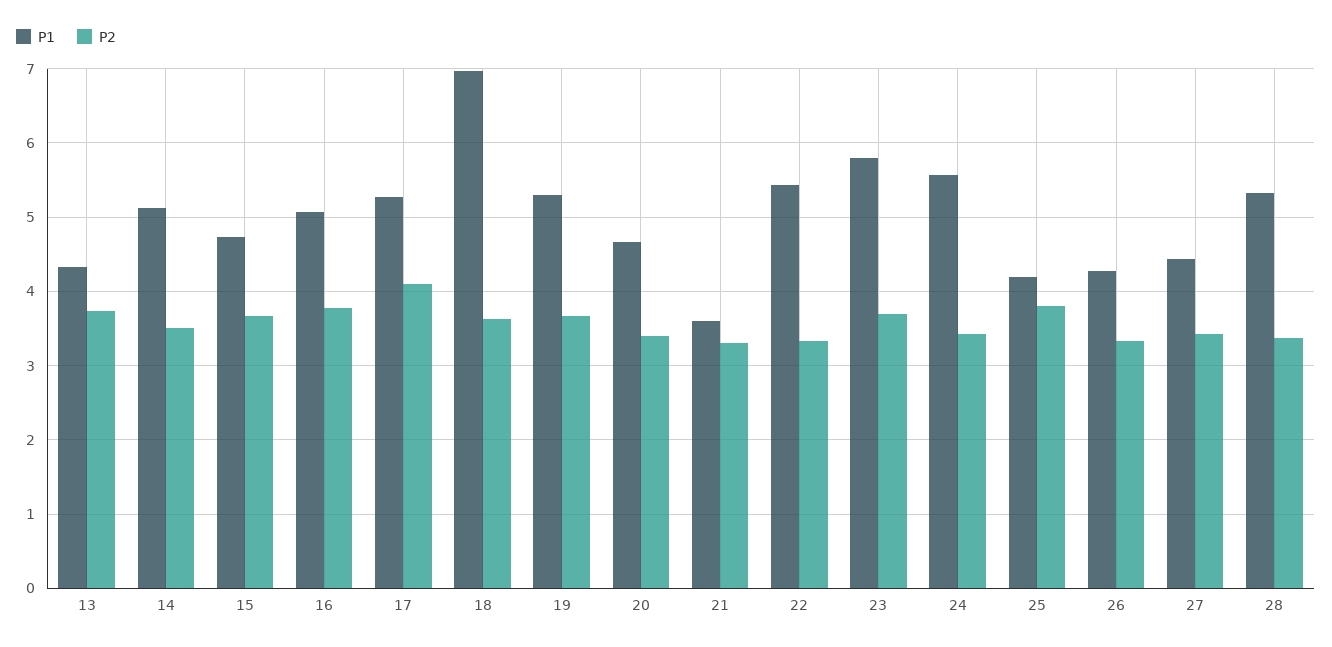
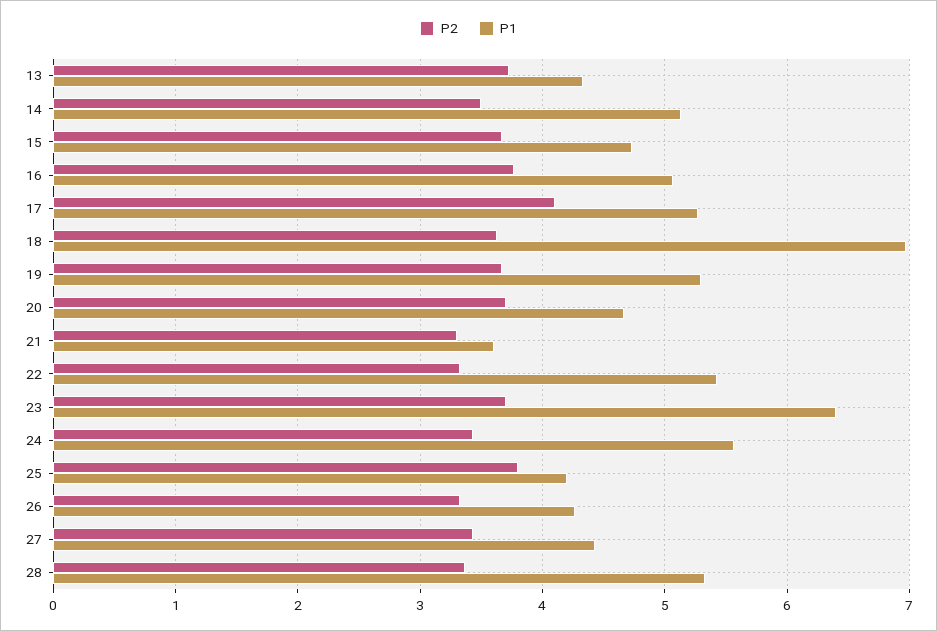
  {
    "P1": {
      "13": 4.3,
      "14": 5.1,
      "15": 4.7,
      "16": 5.1,
      "17": 5.3,
      "18": 7,
      "19": 5.3,
      "20": 4.7,
      "21": 3.6,
      "22": 5.4,
-     "23": 5.8,
+     "23": 6.4,
      "24": 5.6,
      "25": 4.2,
      "26": 4.3,
      "27": 4.4,
      "28": 5.3
    },
    "P2": {
      "13": 3.7,
      "14": 3.5,
      "15": 3.7,
      "16": 3.8,
      "17": 4.1,
      "18": 3.6,
      "19": 3.7,
-     "20": 3.4,
+     "20": 3.7,
      "21": 3.3,
      "22": 3.3,
      "23": 3.7,
      "24": 3.4,
      "25": 3.8,
      "26": 3.3,
      "27": 3.4,
      "28": 3.4
    }
  }

